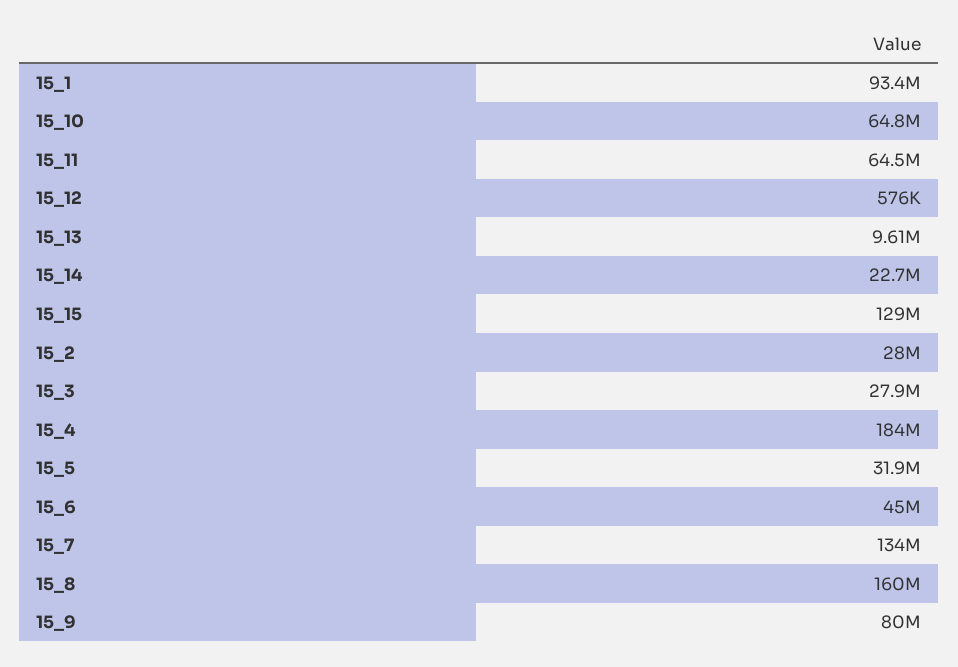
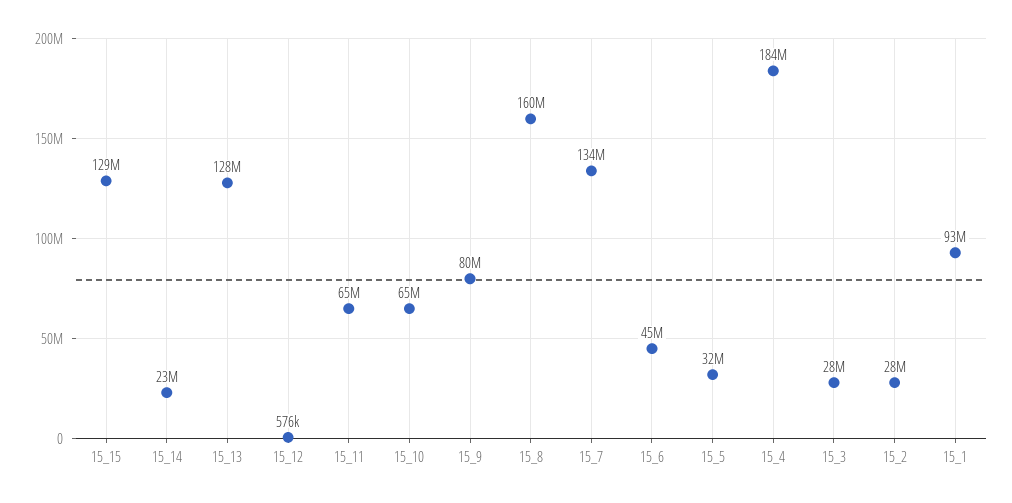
  {
    "15_1": 93400000,
    "15_10": 64800000,
    "15_11": 64500000,
    "15_12": 576000,
-   "15_13": 9610000,
+   "15_13": 128000000,
    "15_14": 22700000,
    "15_15": 129000000,
    "15_2": 28000000,
    "15_3": 27900000,
    "15_4": 184000000,
    "15_5": 31900000,
    "15_6": 45000000,
    "15_7": 134000000,
    "15_8": 160000000,
    "15_9": 80000000
  }

